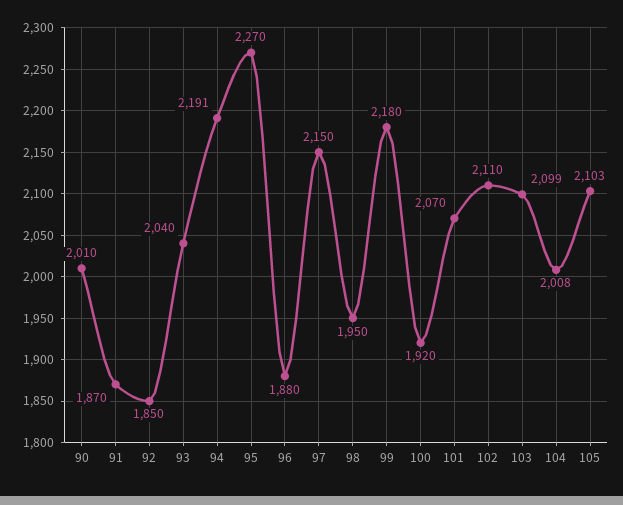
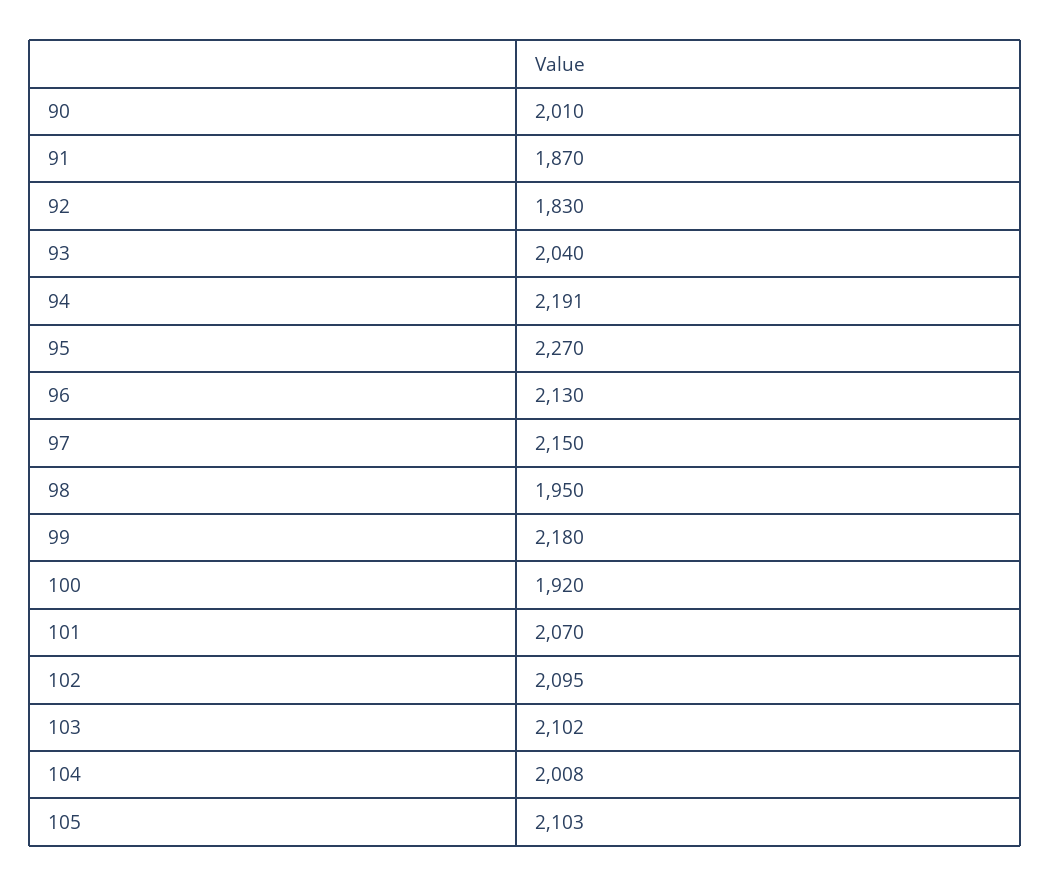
  {
    "90": 2010,
    "91": 1870,
-   "92": 1850,
+   "92": 1830,
    "93": 2040,
    "94": 2191,
    "95": 2270,
-   "96": 1880,
+   "96": 2130,
    "97": 2150,
    "98": 1950,
    "99": 2180,
    "100": 1920,
    "101": 2070,
-   "102": 2110,
+   "102": 2095,
-   "103": 2099,
+   "103": 2102,
    "104": 2008,
    "105": 2103
  }

